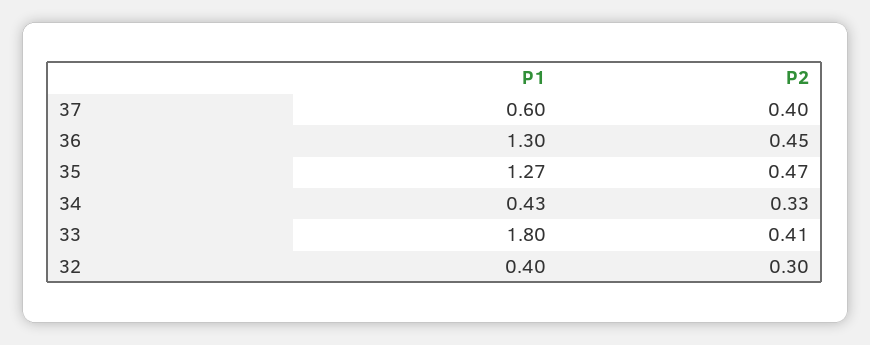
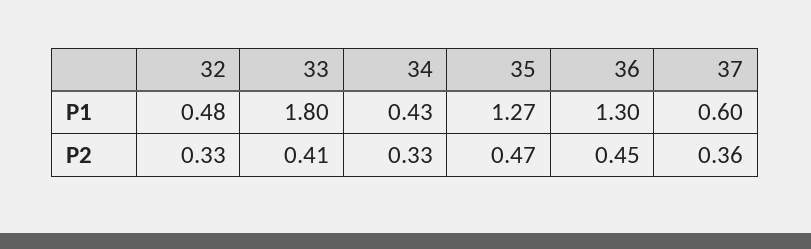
  {
    "P1": {
      "37": 0.6,
      "36": 1.3,
      "35": 1.27,
      "34": 0.43,
      "33": 1.8,
-     "32": 0.4
+     "32": 0.48
    },
    "P2": {
-     "37": 0.4,
+     "37": 0.36,
      "36": 0.45,
      "35": 0.47,
      "34": 0.33,
      "33": 0.41,
-     "32": 0.3
+     "32": 0.33
    }
  }

